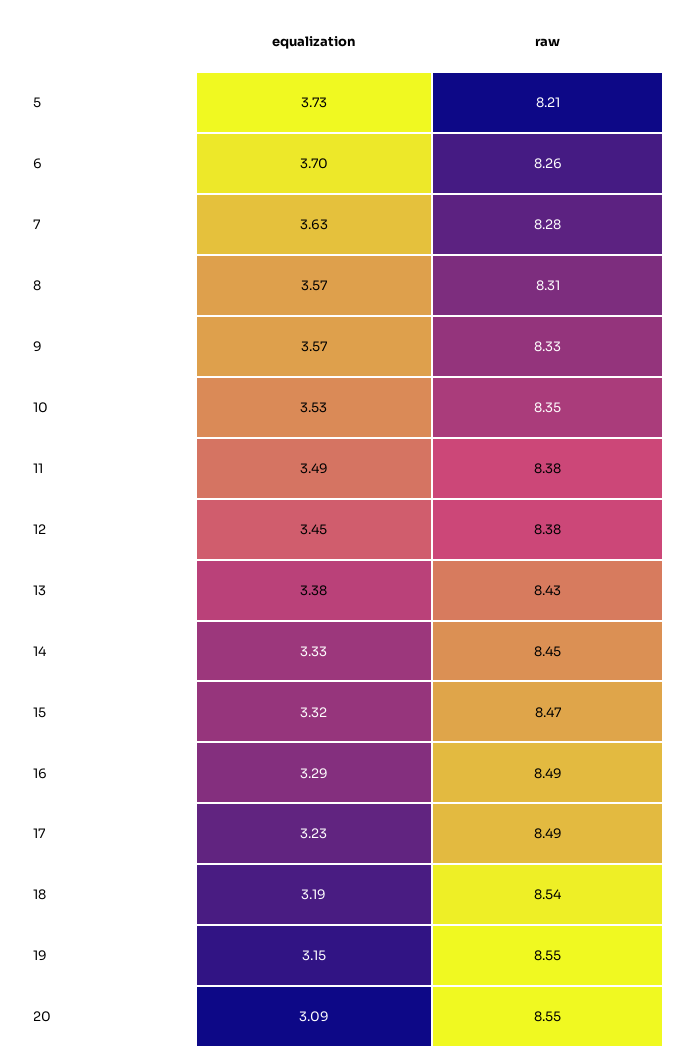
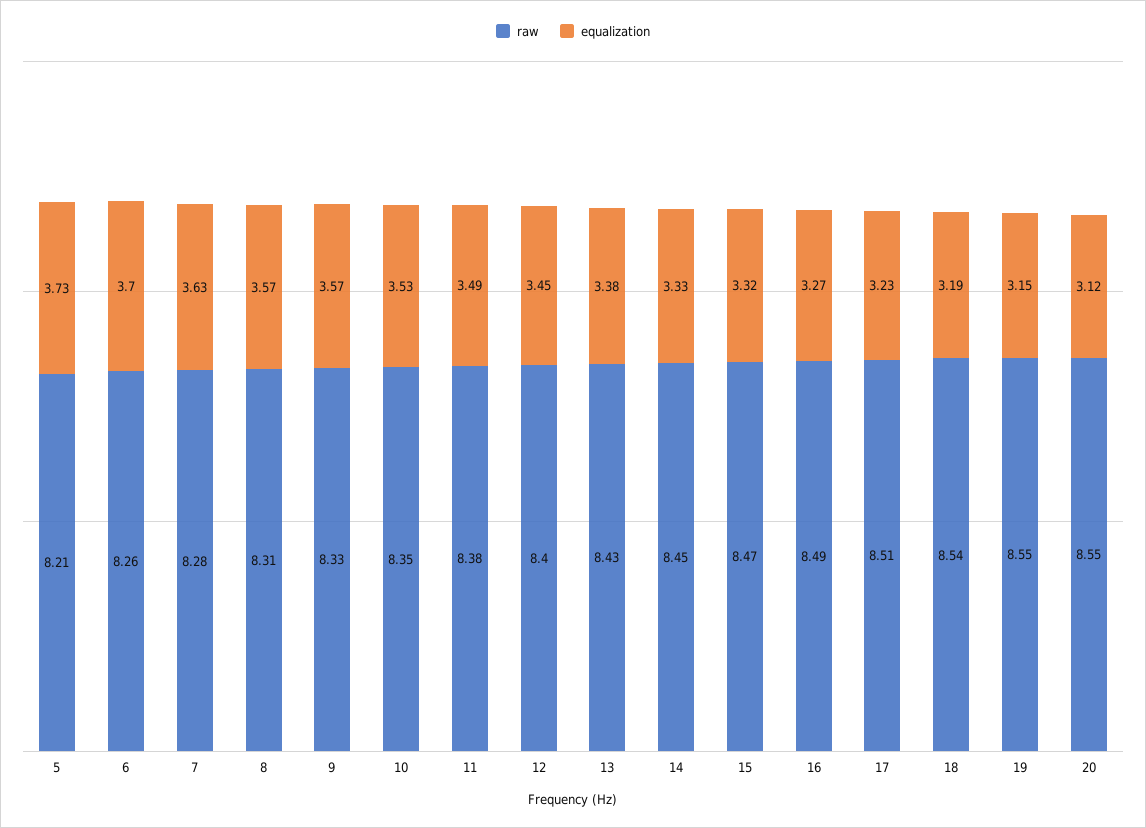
  {
    "equalization": {
      "5": 3.73,
      "6": 3.7,
      "7": 3.63,
      "8": 3.57,
      "9": 3.57,
      "10": 3.53,
      "11": 3.49,
      "12": 3.45,
      "13": 3.38,
      "14": 3.33,
      "15": 3.32,
-     "16": 3.29,
+     "16": 3.27,
      "17": 3.23,
      "18": 3.19,
      "19": 3.15,
-     "20": 3.09
+     "20": 3.12
    },
    "raw": {
      "5": 8.21,
      "6": 8.26,
      "7": 8.28,
      "8": 8.31,
      "9": 8.33,
      "10": 8.35,
      "11": 8.38,
-     "12": 8.38,
+     "12": 8.4,
      "13": 8.43,
      "14": 8.45,
      "15": 8.47,
      "16": 8.49,
-     "17": 8.49,
+     "17": 8.51,
      "18": 8.54,
      "19": 8.55,
      "20": 8.55
    }
  }

